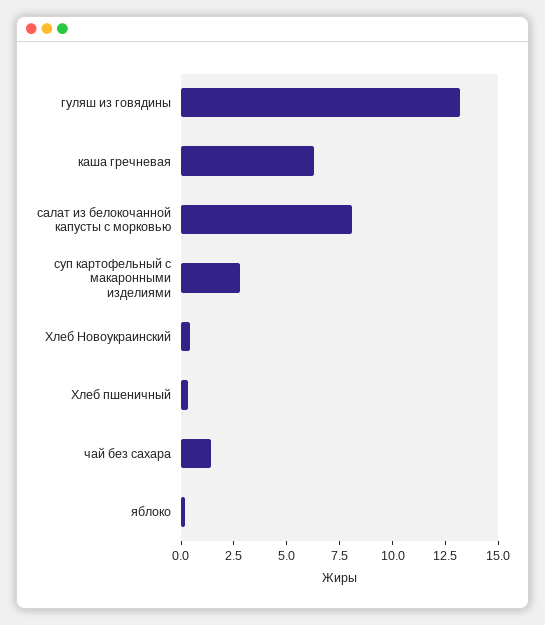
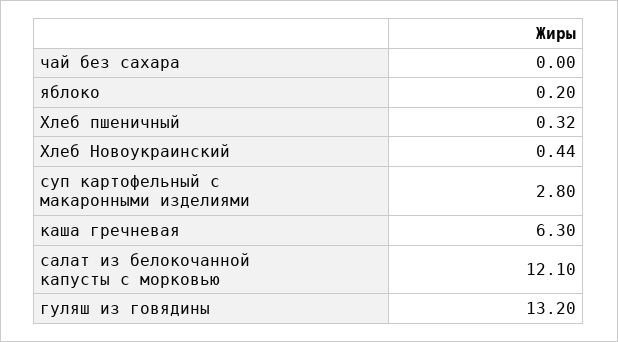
  {
    "гуляш из говядины": 13.2,
    "каша гречневая": 6.3,
-   "салат из белокочанной капусты с морковью": 8,
+   "салат из белокочанной капусты с морковью": 12.1,
    "суп картофельный с макаронными изделиями": 2.8,
    "Хлеб Новоукраинский": 0.44,
    "Хлеб пшеничный": 0.32,
-   "чай без сахара": 1.5,
+   "чай без сахара": 0,
    "яблоко": 0.2
  }

